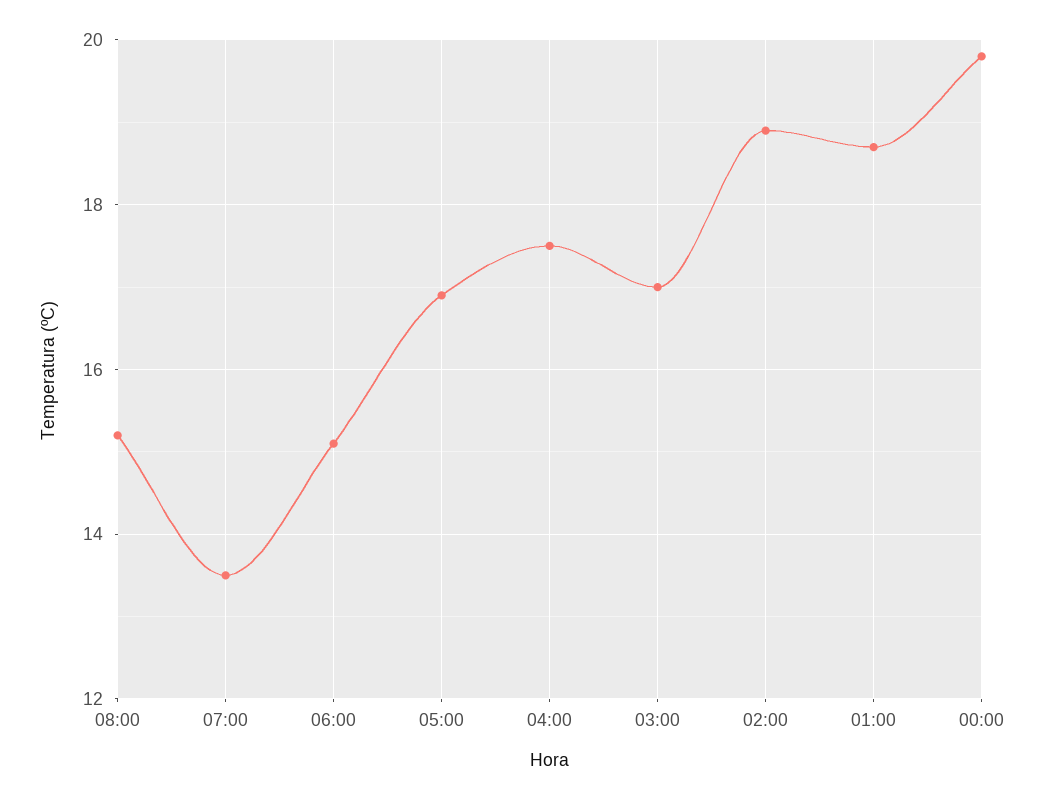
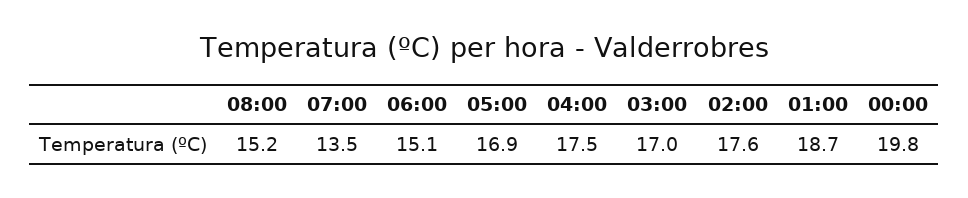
  {
    "08:00": 15.2,
    "07:00": 13.5,
    "06:00": 15.1,
    "05:00": 16.9,
    "04:00": 17.5,
    "03:00": 17,
-   "02:00": 19,
+   "02:00": 17.6,
    "01:00": 18.7,
    "00:00": 19.8
  }

